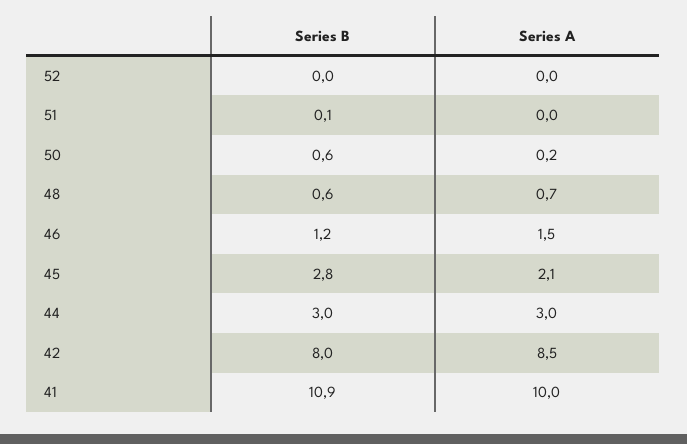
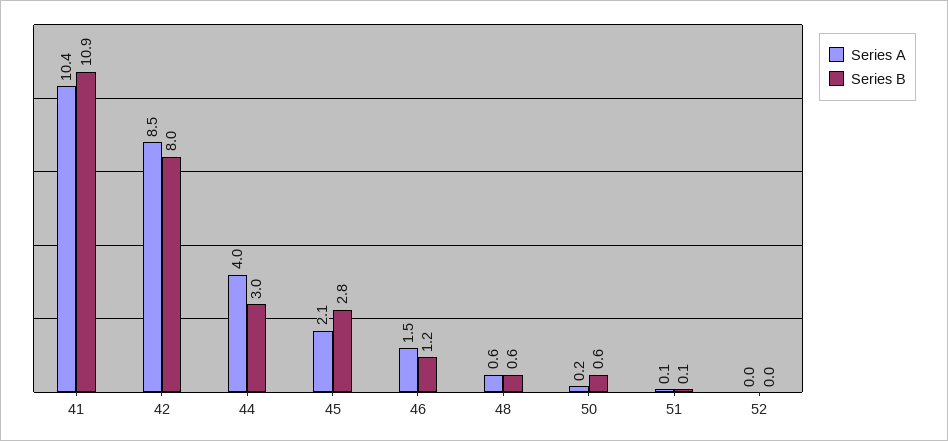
  {
    "Series B": {
      "52": 0,
      "51": 0.1,
      "50": 0.6,
      "48": 0.6,
      "46": 1.2,
      "45": 2.8,
      "44": 3,
      "42": 8,
      "41": 10.9
    },
    "Series A": {
      "52": 0,
-     "51": 0,
+     "51": 0.1,
      "50": 0.2,
-     "48": 0.7,
+     "48": 0.6,
      "46": 1.5,
      "45": 2.1,
-     "44": 3,
+     "44": 4,
      "42": 8.5,
-     "41": 10
+     "41": 10.4
    }
  }

